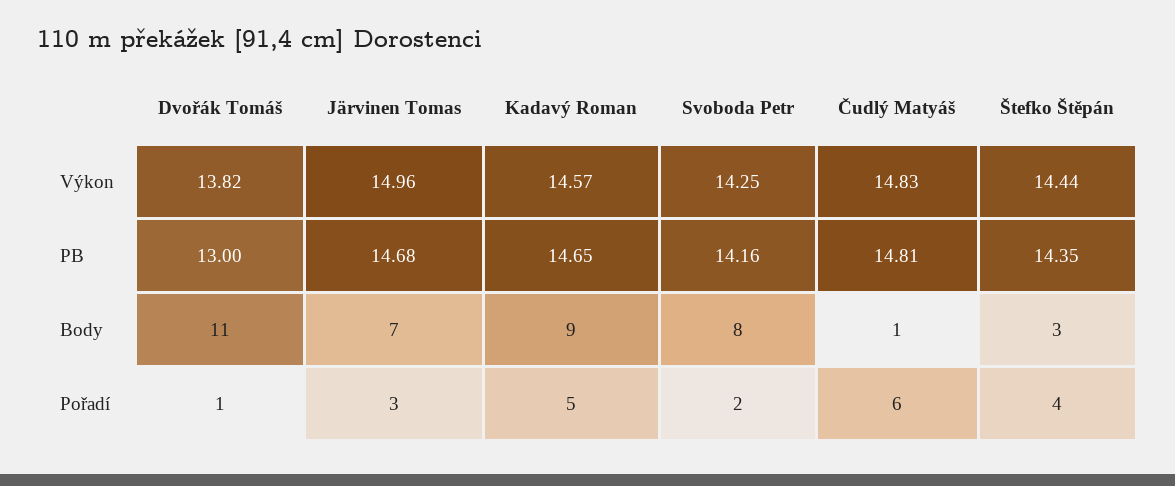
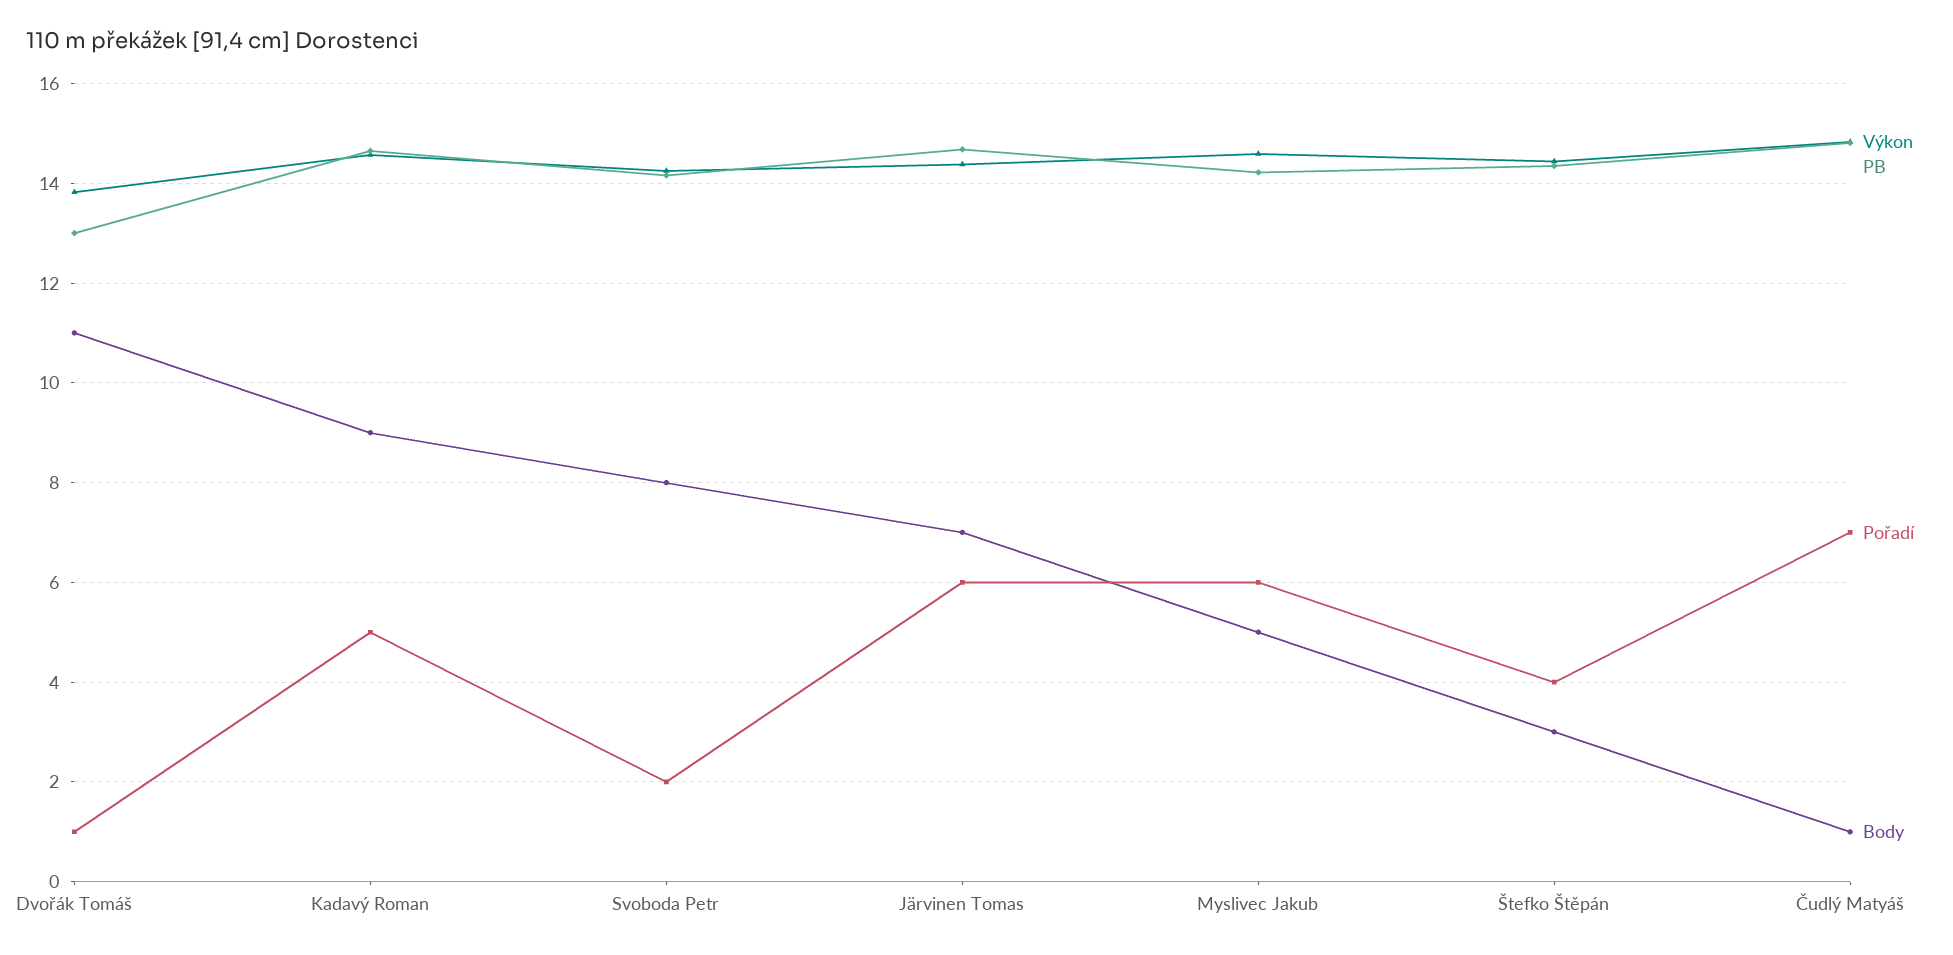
  {
    "Výkon": {
      "Dvořák Tomáš": 13.82,
-     "Järvinen Tomas": 14.96,
+     "Järvinen Tomas": 14.4,
      "Kadavý Roman": 14.57,
      "Svoboda Petr": 14.25,
      "Čudlý Matyáš": 14.83,
-     "Štefko Štěpán": 14.44
+     "Štefko Štěpán": 14.44,
+     "Myslivec Jakub": 14.6
    },
    "PB": {
      "Dvořák Tomáš": 13,
      "Järvinen Tomas": 14.68,
      "Kadavý Roman": 14.65,
      "Svoboda Petr": 14.16,
      "Čudlý Matyáš": 14.81,
-     "Štefko Štěpán": 14.35
+     "Štefko Štěpán": 14.35,
+     "Myslivec Jakub": 14.2
    },
    "Body": {
      "Dvořák Tomáš": 11,
      "Järvinen Tomas": 7,
      "Kadavý Roman": 9,
      "Svoboda Petr": 8,
      "Čudlý Matyáš": 1,
-     "Štefko Štěpán": 3
+     "Štefko Štěpán": 3,
+     "Myslivec Jakub": 5
    },
    "Pořadí": {
      "Dvořák Tomáš": 1,
-     "Järvinen Tomas": 3,
+     "Järvinen Tomas": 6,
      "Kadavý Roman": 5,
      "Svoboda Petr": 2,
-     "Čudlý Matyáš": 6,
+     "Čudlý Matyáš": 7,
-     "Štefko Štěpán": 4
+     "Štefko Štěpán": 4,
+     "Myslivec Jakub": 6
    }
  }

